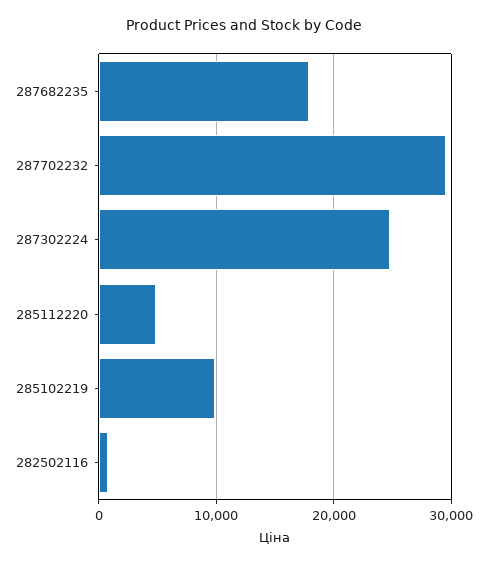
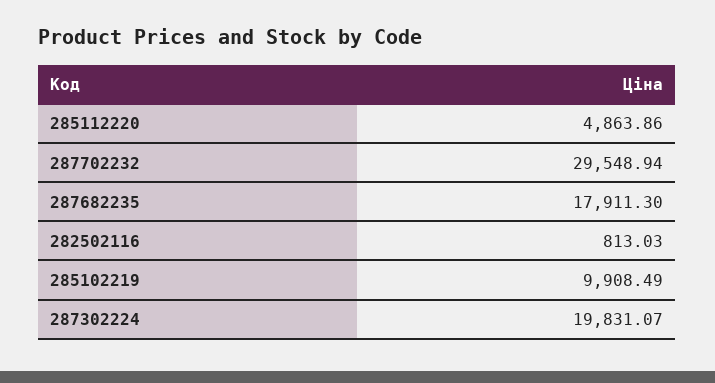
  {
    "287682235": 17911.3,
    "287702232": 29548.94,
-   "287302224": 25000,
+   "287302224": 19831.07,
    "285112220": 4863.86,
    "285102219": 9908.49,
    "282502116": 813.03
  }

